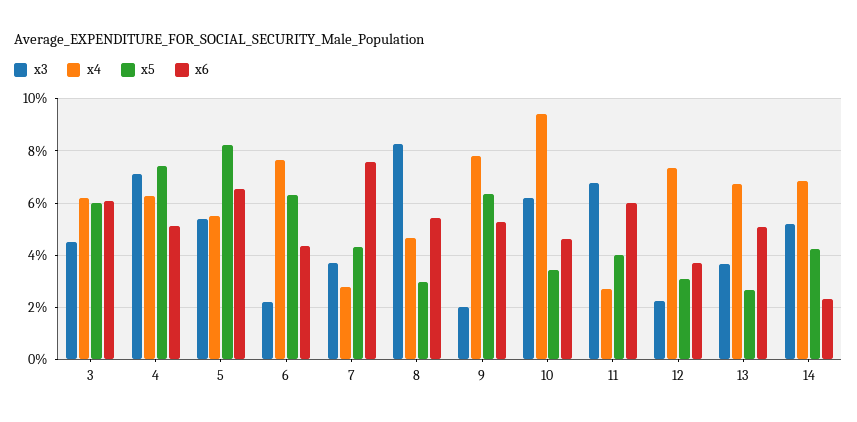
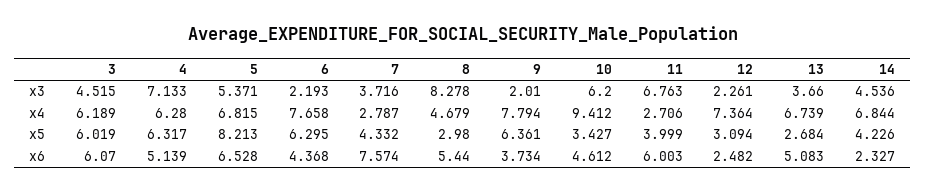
  {
    "x3": {
      "3": 4.515,
      "4": 7.133,
      "5": 5.371,
      "6": 2.193,
      "7": 3.716,
      "8": 8.278,
      "9": 2.01,
      "10": 6.2,
      "11": 6.763,
      "12": 2.261,
      "13": 3.66,
-     "14": 5.25
+     "14": 4.536
    },
    "x4": {
      "3": 6.189,
      "4": 6.28,
-     "5": 5.5,
+     "5": 6.815,
      "6": 7.658,
      "7": 2.787,
      "8": 4.679,
      "9": 7.794,
      "10": 9.412,
      "11": 2.706,
      "12": 7.364,
      "13": 6.739,
      "14": 6.844
    },
    "x5": {
      "3": 6.019,
-     "4": 7.5,
+     "4": 6.317,
      "5": 8.213,
      "6": 6.295,
      "7": 4.332,
      "8": 2.98,
      "9": 6.361,
      "10": 3.427,
      "11": 3.999,
      "12": 3.094,
      "13": 2.684,
      "14": 4.226
    },
    "x6": {
      "3": 6.07,
      "4": 5.139,
      "5": 6.528,
      "6": 4.368,
      "7": 7.574,
      "8": 5.44,
-     "9": 5.25,
+     "9": 3.734,
      "10": 4.612,
      "11": 6.003,
-     "12": 3.75,
+     "12": 2.482,
      "13": 5.083,
      "14": 2.327
    }
  }

